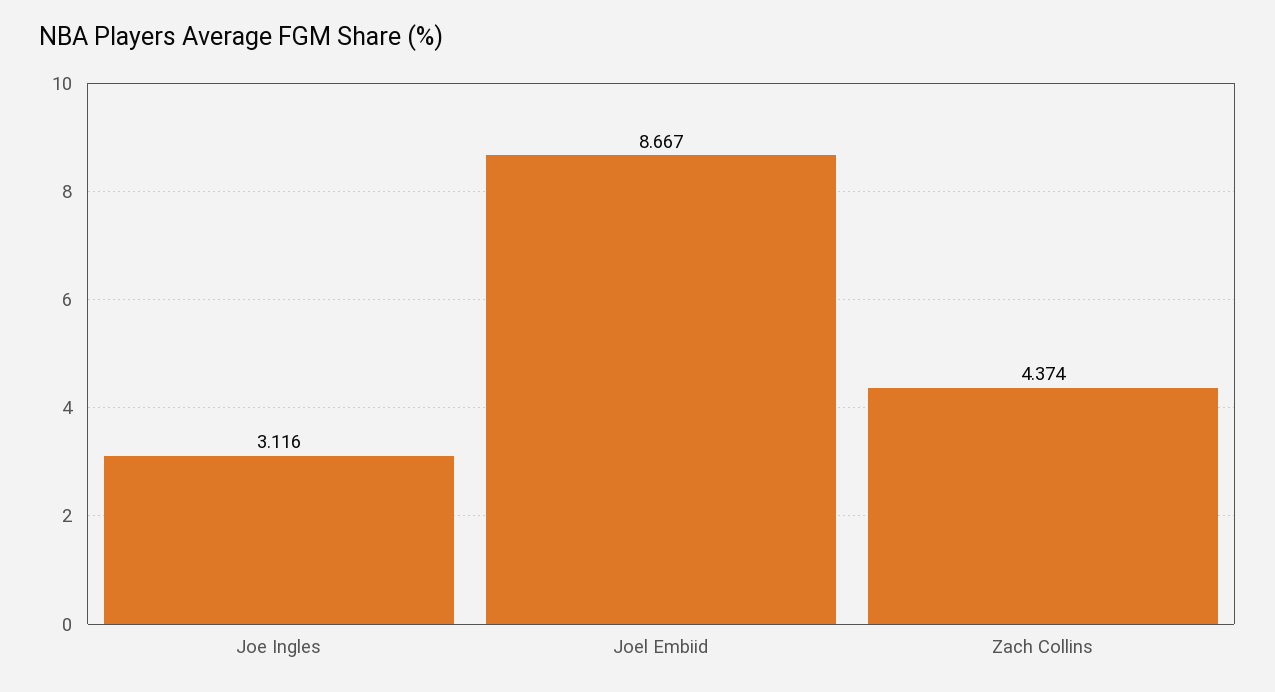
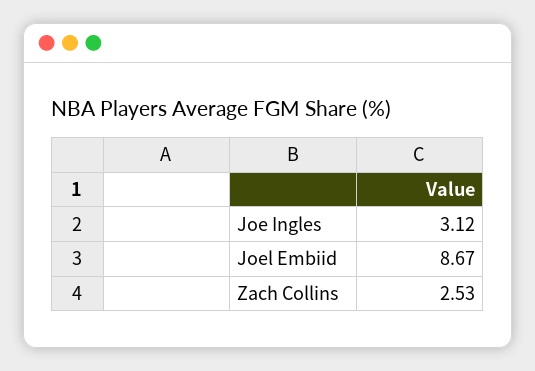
  {
    "Joe Ingles": 3.116,
    "Joel Embiid": 8.667,
-   "Zach Collins": 4.374
+   "Zach Collins": 2.53
  }

